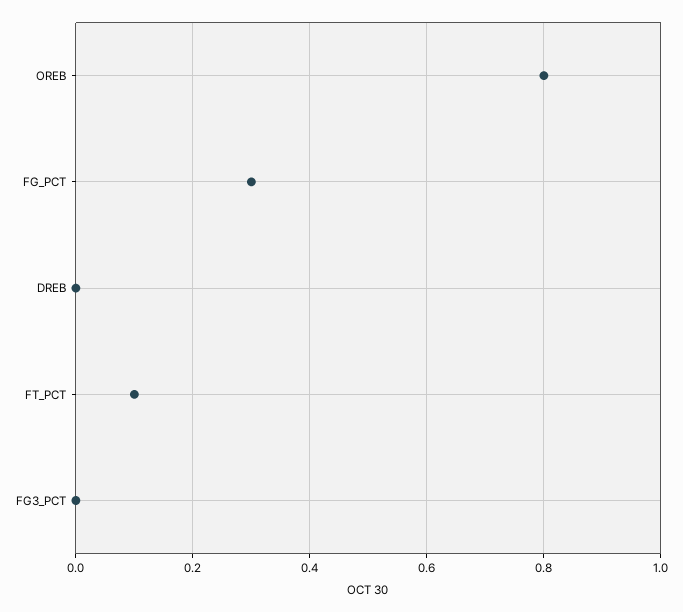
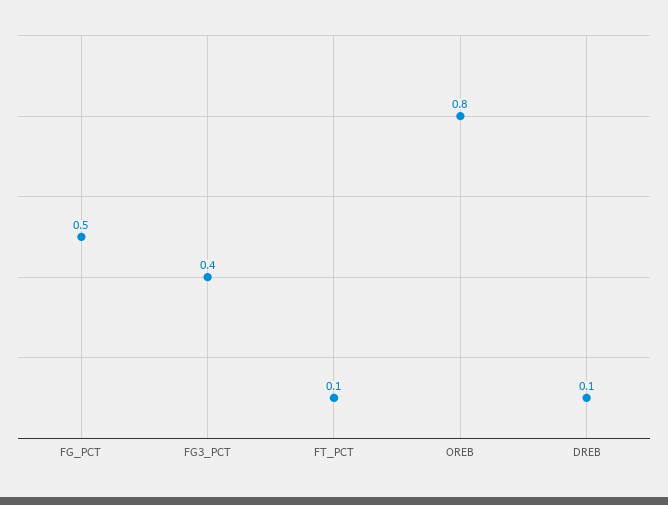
  {
    "OREB": 0.8,
-   "FG_PCT": 0.3,
+   "FG_PCT": 0.5,
-   "DREB": 0,
+   "DREB": 0.1,
    "FT_PCT": 0.1,
-   "FG3_PCT": 0
+   "FG3_PCT": 0.4
  }

